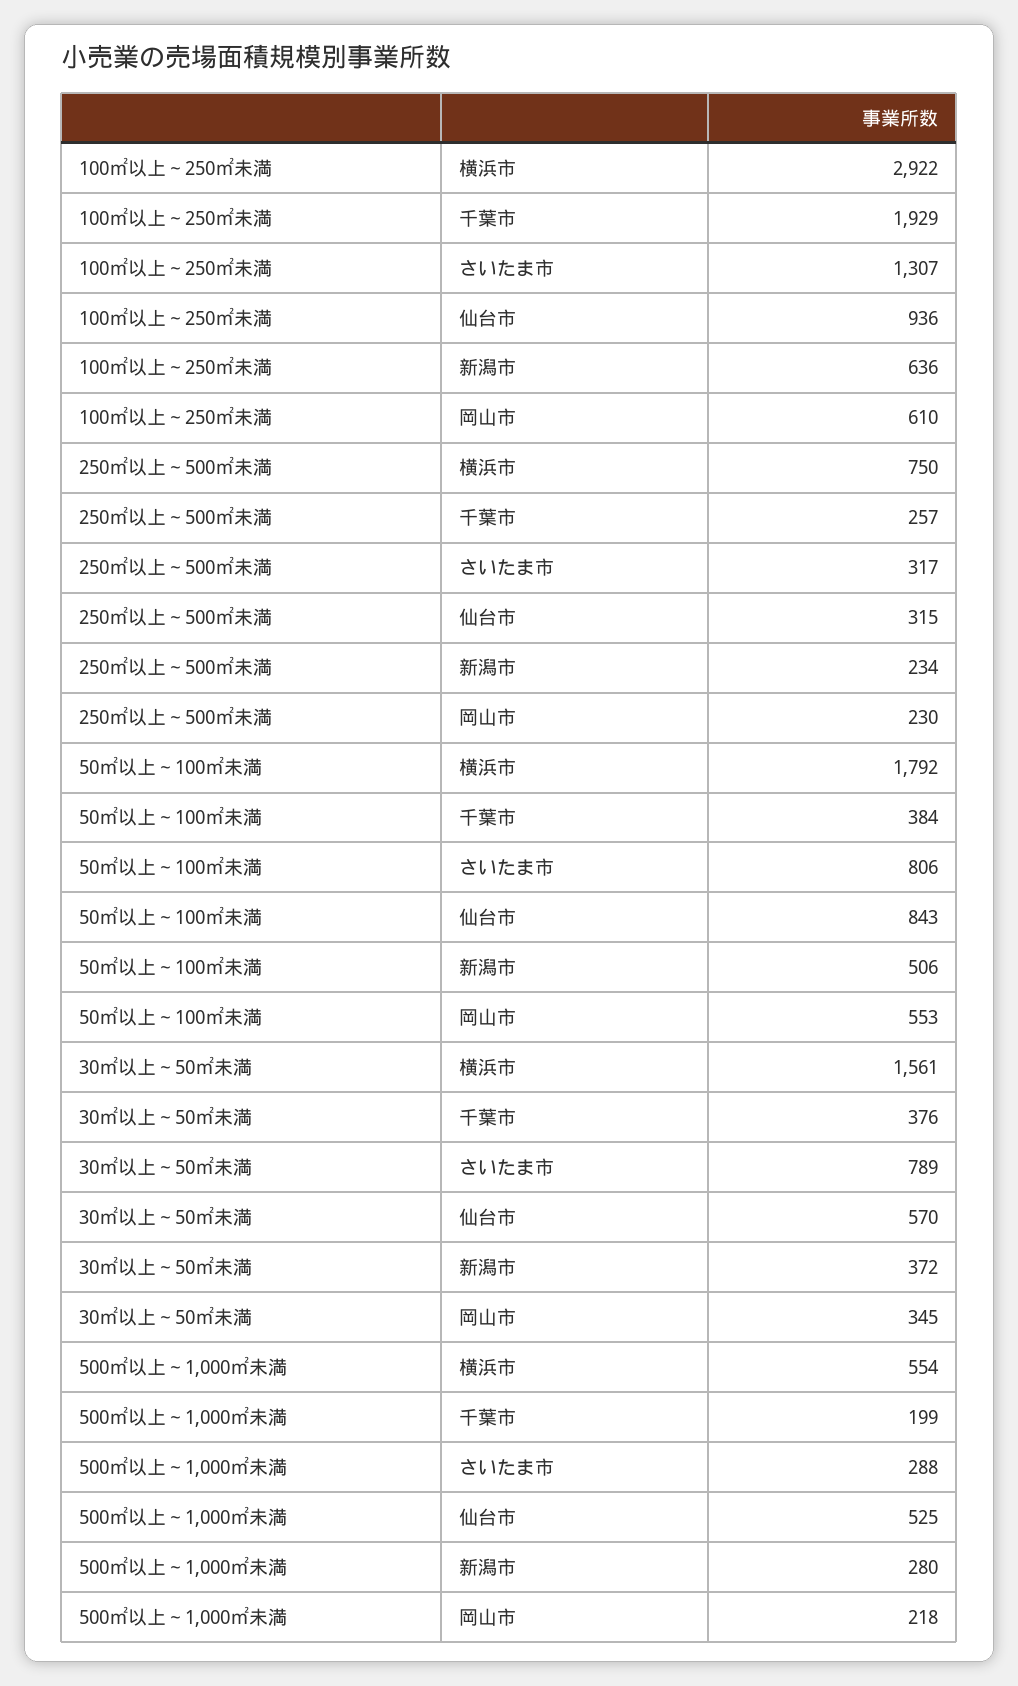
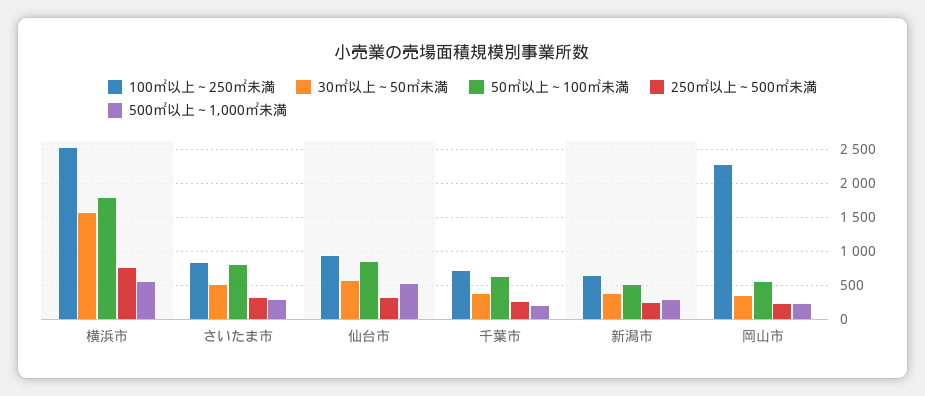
  {
    "100㎡以上～250㎡未満": {
-     "横浜市": 2922,
+     "横浜市": 2500,
-     "千葉市": 1929,
+     "千葉市": 700,
-     "さいたま市": 1307,
+     "さいたま市": 800,
      "仙台市": 936,
      "新潟市": 636,
-     "岡山市": 610
+     "岡山市": 2300
    },
    "250㎡以上～500㎡未満": {
      "横浜市": 750,
      "千葉市": 257,
      "さいたま市": 317,
      "仙台市": 315,
      "新潟市": 234,
      "岡山市": 230
    },
    "50㎡以上～100㎡未満": {
      "横浜市": 1792,
-     "千葉市": 384,
+     "千葉市": 600,
      "さいたま市": 806,
      "仙台市": 843,
      "新潟市": 506,
      "岡山市": 553
    },
    "30㎡以上～50㎡未満": {
      "横浜市": 1561,
      "千葉市": 376,
-     "さいたま市": 789,
+     "さいたま市": 500,
      "仙台市": 570,
      "新潟市": 372,
      "岡山市": 345
    },
    "500㎡以上～1,000㎡未満": {
      "横浜市": 554,
      "千葉市": 199,
      "さいたま市": 288,
      "仙台市": 525,
      "新潟市": 280,
      "岡山市": 218
    }
  }

